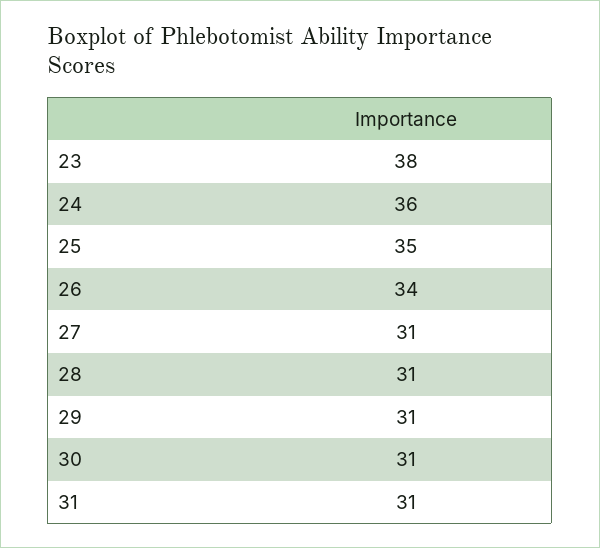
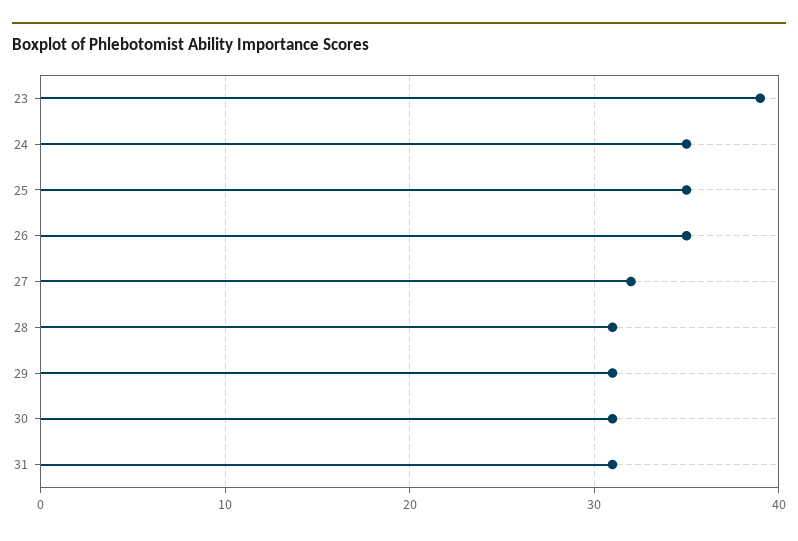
  {
-   "23": 38,
+   "23": 39,
-   "24": 36,
+   "24": 35,
    "25": 35,
-   "26": 34,
+   "26": 35,
-   "27": 31,
+   "27": 32,
    "28": 31,
    "29": 31,
    "30": 31,
    "31": 31
  }

